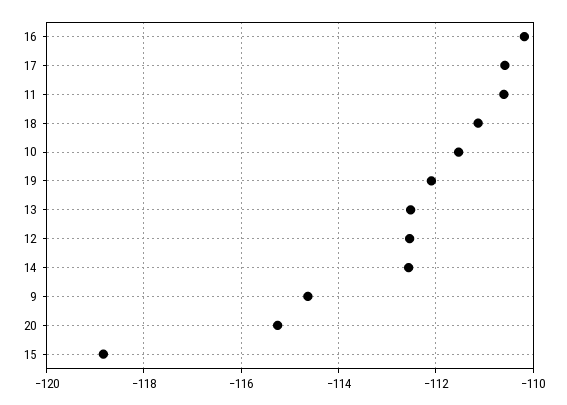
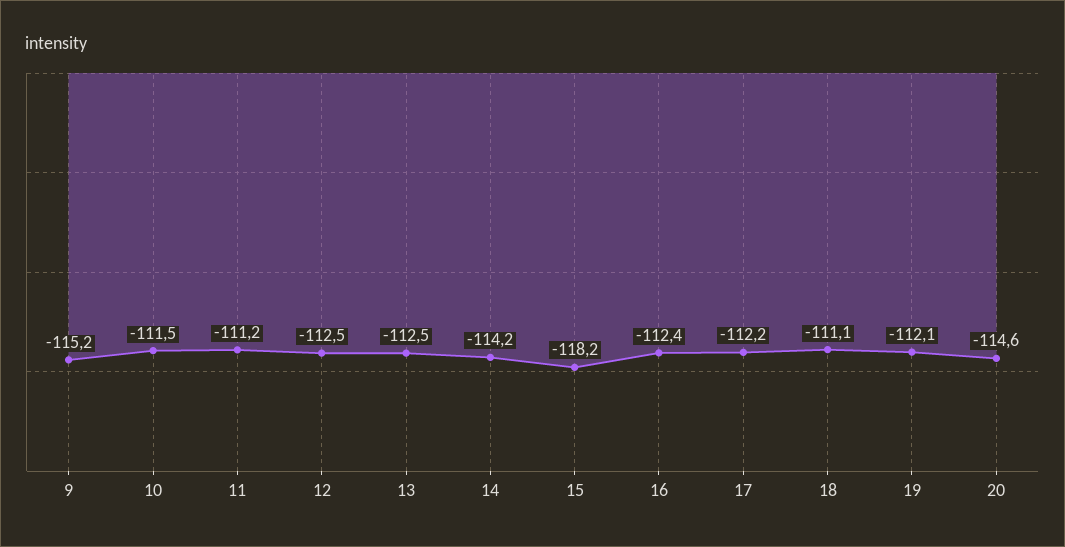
  {
-   "16": -110.2,
+   "16": -112.4,
-   "17": -110.6,
+   "17": -112.2,
-   "11": -110.6,
+   "11": -111.2,
    "18": -111.1,
    "10": -111.5,
    "19": -112.1,
    "13": -112.5,
    "12": -112.5,
-   "14": -112.6,
+   "14": -114.2,
-   "9": -114.6,
+   "9": -115.2,
-   "20": -115.2,
+   "20": -114.6,
-   "15": -118.8
+   "15": -118.2
  }

